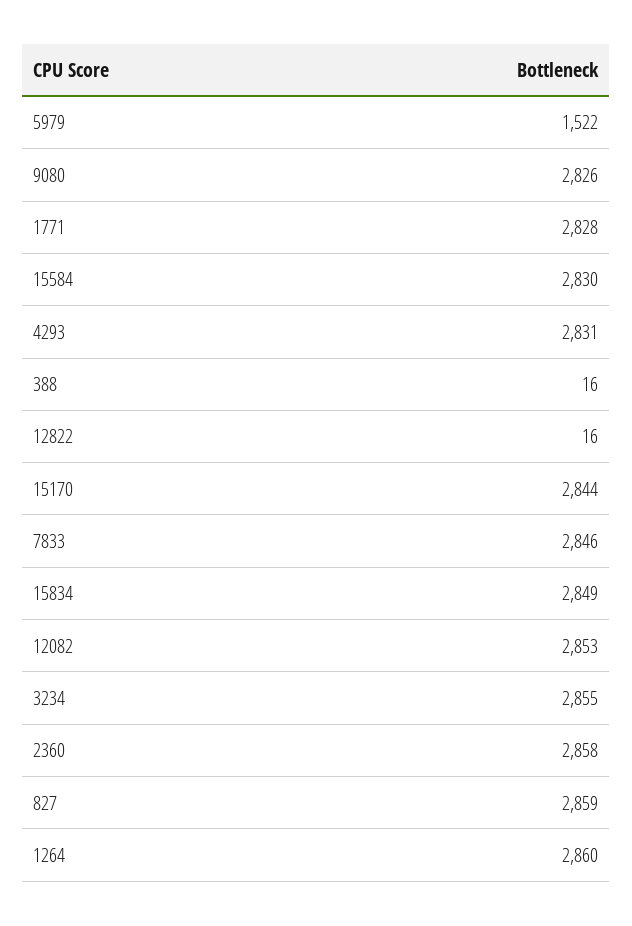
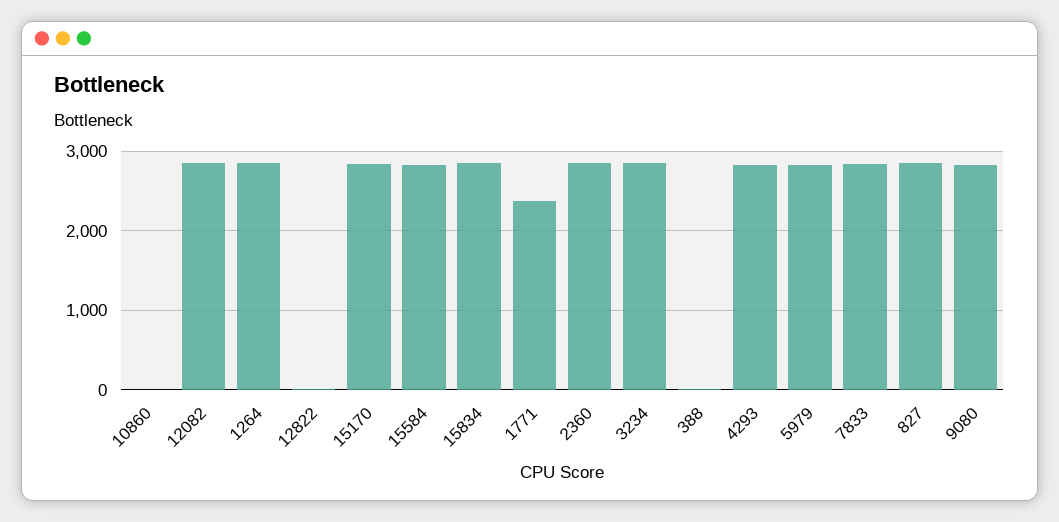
  {
-   "5979": 1522,
+   "5979": 2800,
    "9080": 2826,
-   "1771": 2828,
+   "1771": 2400,
    "15584": 2830,
    "4293": 2831,
    "388": 16,
    "12822": 16,
    "15170": 2844,
    "7833": 2846,
    "15834": 2849,
    "12082": 2853,
    "3234": 2855,
    "2360": 2858,
    "827": 2859,
-   "1264": 2860
+   "1264": 2860,
+   "10860": 0
  }

